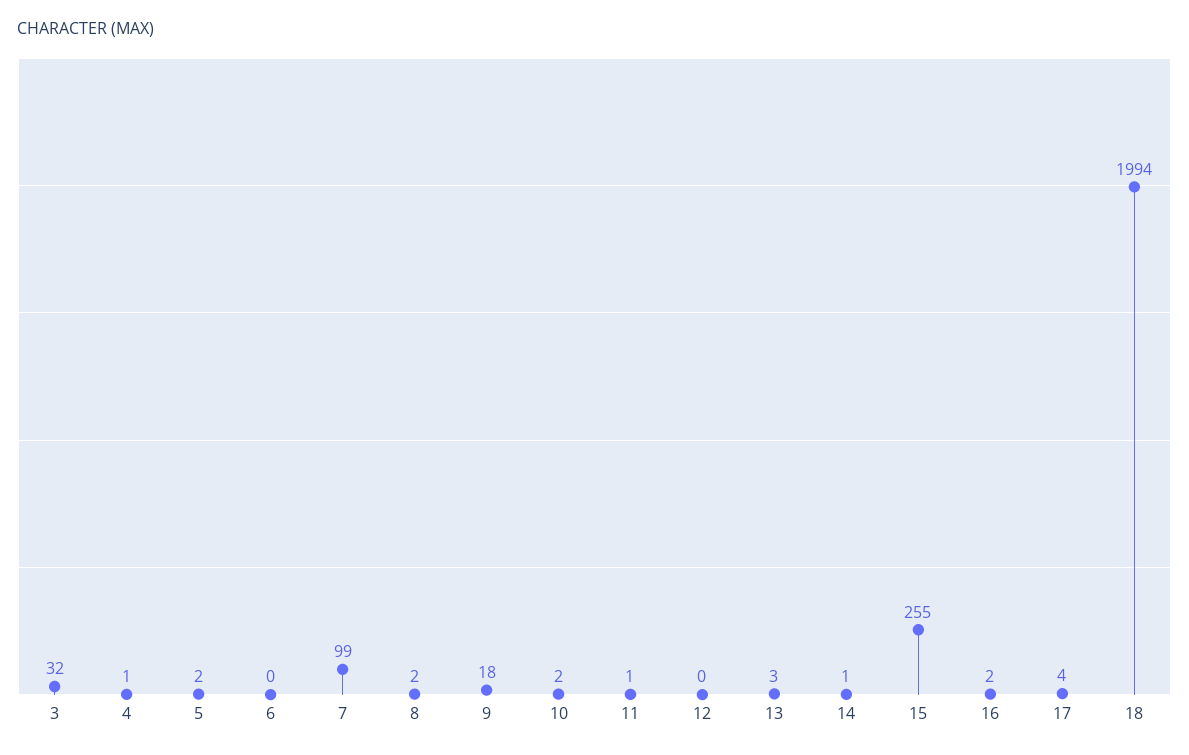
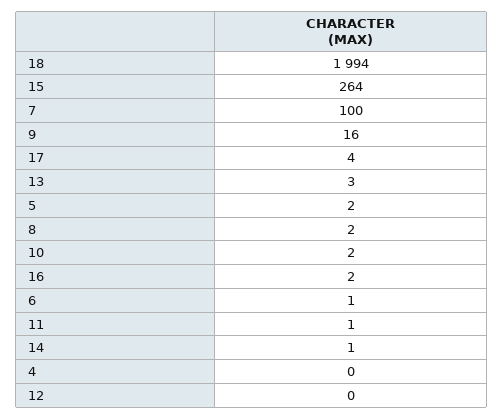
  {
-   "3": 32,
-   "4": 1,
+   "4": 0,
    "5": 2,
-   "6": 0,
+   "6": 1,
-   "7": 99,
+   "7": 100,
    "8": 2,
-   "9": 18,
+   "9": 16,
    "10": 2,
    "11": 1,
    "12": 0,
    "13": 3,
    "14": 1,
-   "15": 255,
+   "15": 264,
    "16": 2,
    "17": 4,
    "18": 1994
  }

